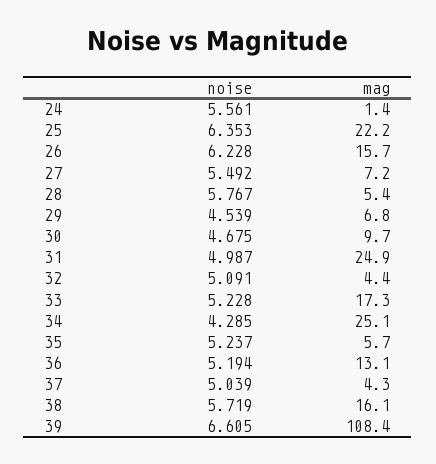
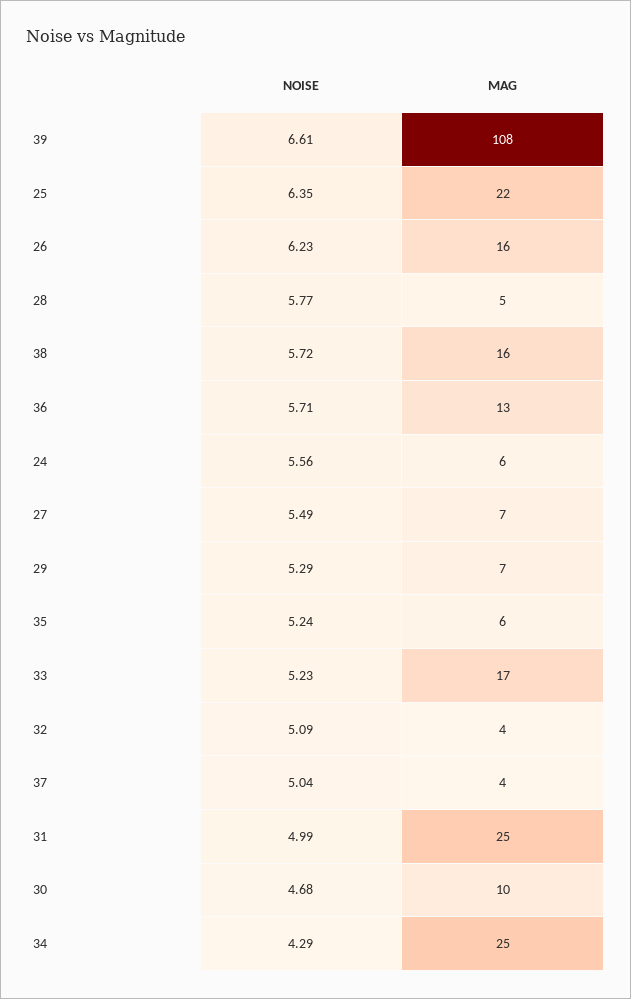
  {
    "noise": {
      "24": 5.561,
      "25": 6.353,
      "26": 6.228,
      "27": 5.492,
      "28": 5.767,
-     "29": 4.539,
+     "29": 5.29,
      "30": 4.675,
      "31": 4.987,
      "32": 5.091,
      "33": 5.228,
      "34": 4.285,
      "35": 5.237,
-     "36": 5.194,
+     "36": 5.71,
      "37": 5.039,
      "38": 5.719,
      "39": 6.605
    },
    "mag": {
-     "24": 1.4,
+     "24": 6,
      "25": 22.2,
      "26": 15.7,
      "27": 7.2,
      "28": 5.4,
      "29": 6.8,
      "30": 9.7,
      "31": 24.9,
      "32": 4.4,
      "33": 17.3,
      "34": 25.1,
      "35": 5.7,
      "36": 13.1,
      "37": 4.3,
      "38": 16.1,
      "39": 108.4
    }
  }

